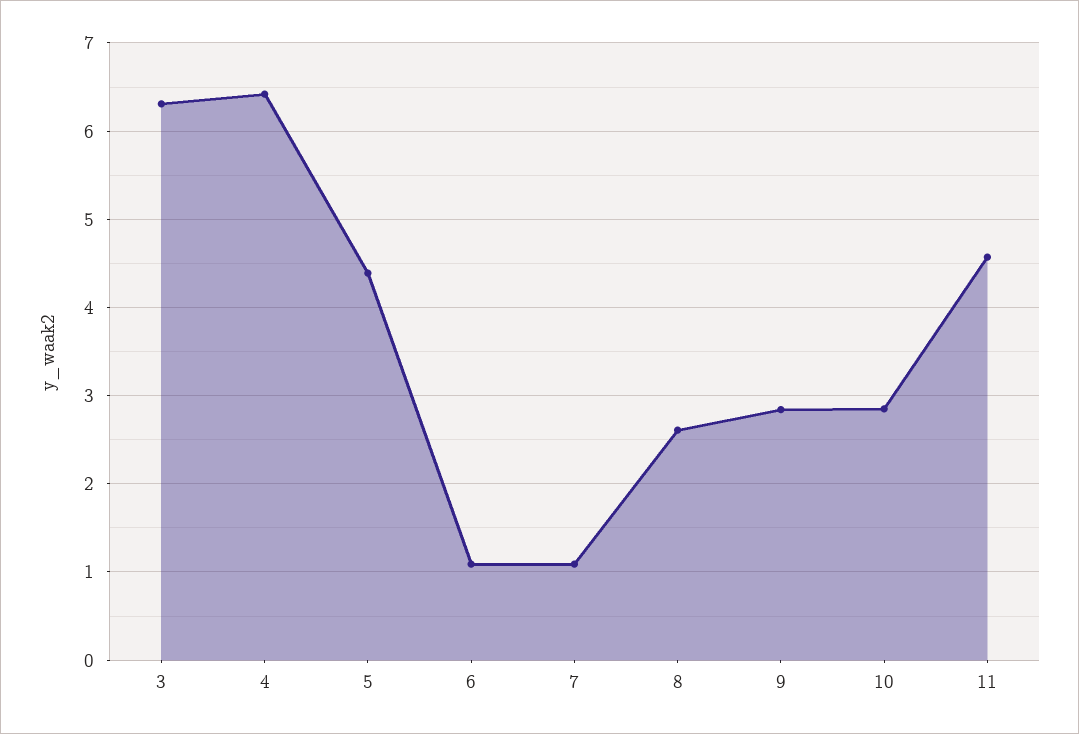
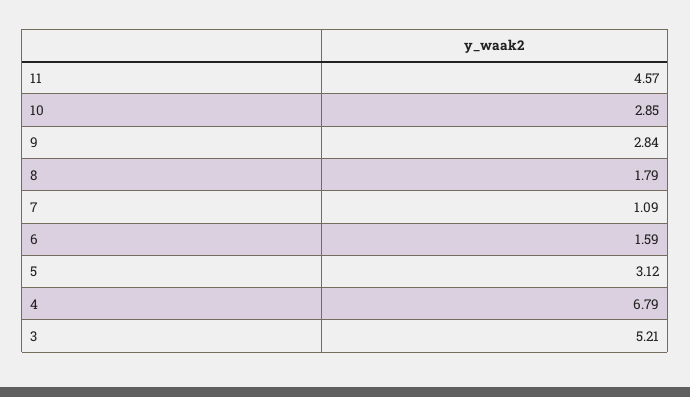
  {
-   "3": 6.3,
+   "3": 5.21,
-   "4": 6.4,
+   "4": 6.79,
-   "5": 4.4,
+   "5": 3.12,
-   "6": 1.1,
+   "6": 1.59,
    "7": 1.09,
-   "8": 2.6,
+   "8": 1.79,
    "9": 2.84,
    "10": 2.85,
    "11": 4.57
  }

